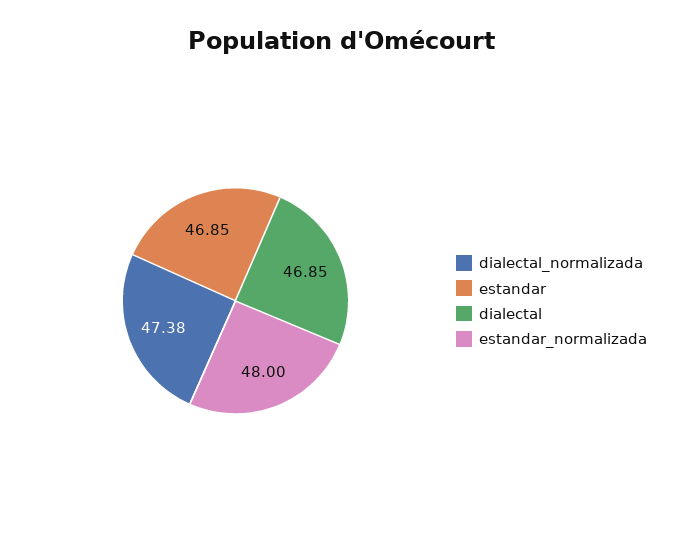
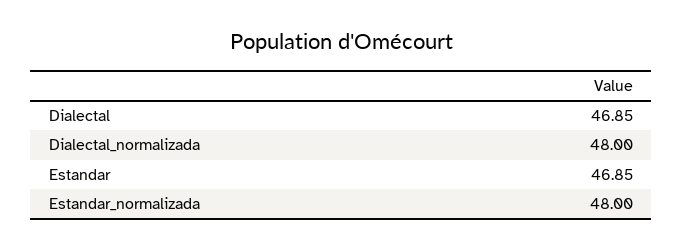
  {
-   "dialectal_normalizada": 47.38,
+   "dialectal_normalizada": 48,
    "estandar": 46.85,
    "dialectal": 46.85,
    "estandar_normalizada": 48
  }

